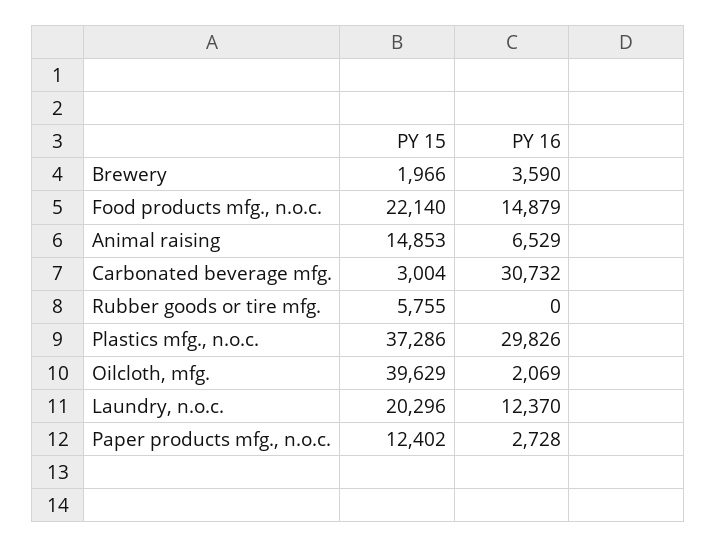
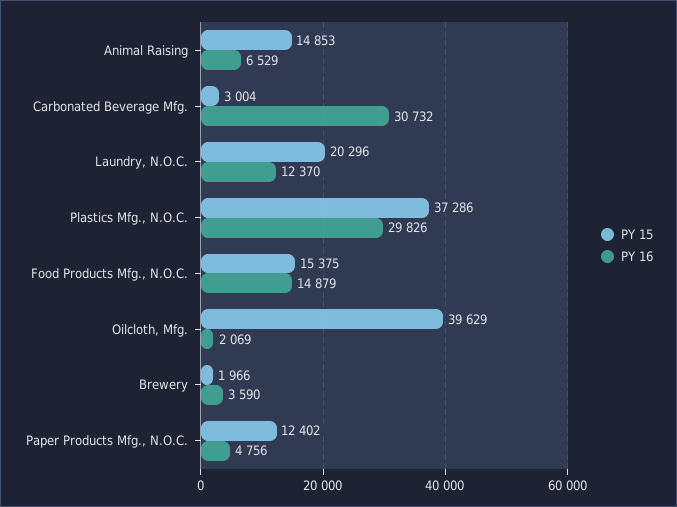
  {
    "PY 15": {
      "Brewery": 1966,
-     "Food products mfg., n.o.c.": 22140,
+     "Food products mfg., n.o.c.": 15375,
      "Animal raising": 14853,
      "Carbonated beverage mfg.": 3004,
-     "Rubber goods or tire mfg.": 5755,
      "Plastics mfg., n.o.c.": 37286,
      "Oilcloth, mfg.": 39629,
      "Laundry, n.o.c.": 20296,
      "Paper products mfg., n.o.c.": 12402
    },
    "PY 16": {
      "Brewery": 3590,
      "Food products mfg., n.o.c.": 14879,
      "Animal raising": 6529,
      "Carbonated beverage mfg.": 30732,
-     "Rubber goods or tire mfg.": 0,
      "Plastics mfg., n.o.c.": 29826,
      "Oilcloth, mfg.": 2069,
      "Laundry, n.o.c.": 12370,
-     "Paper products mfg., n.o.c.": 2728
+     "Paper products mfg., n.o.c.": 4756
    }
  }

